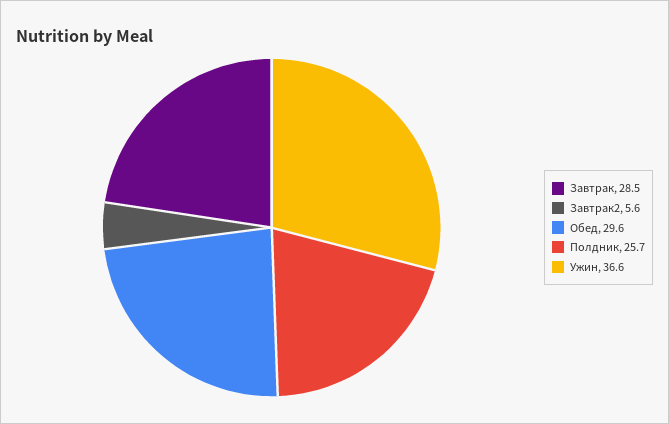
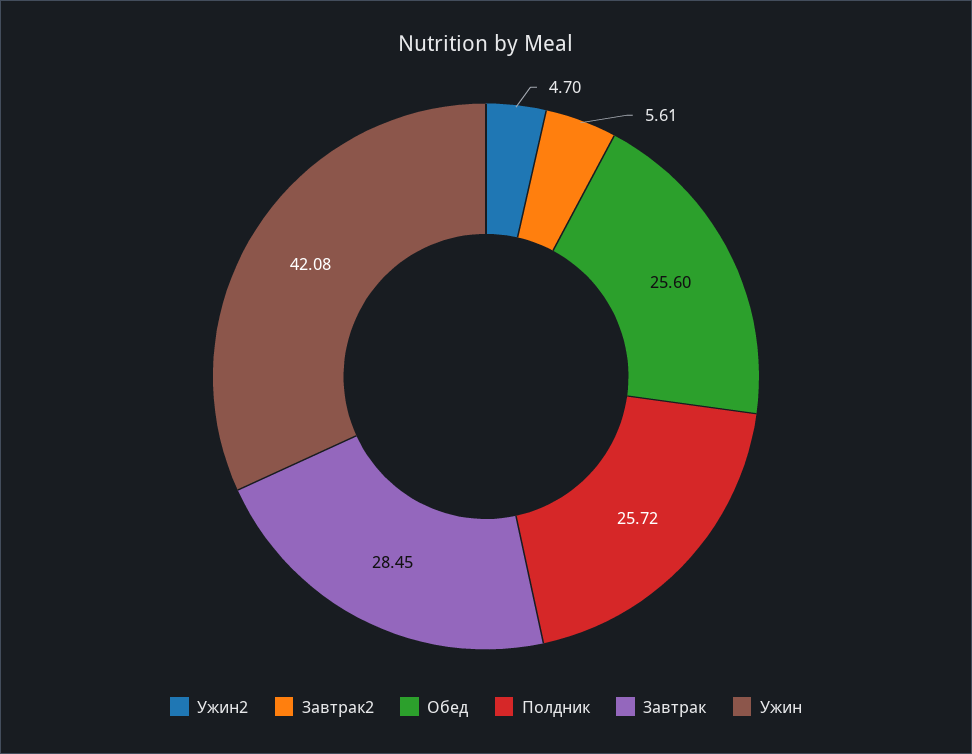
  {
    "Завтрак": 28.45,
    "Завтрак2": 5.61,
-   "Обед": 29.6,
+   "Обед": 25.6,
    "Полдник": 25.72,
-   "Ужин": 36.6
+   "Ужин": 42.08,
+   "Ужин2": 4.7
  }

